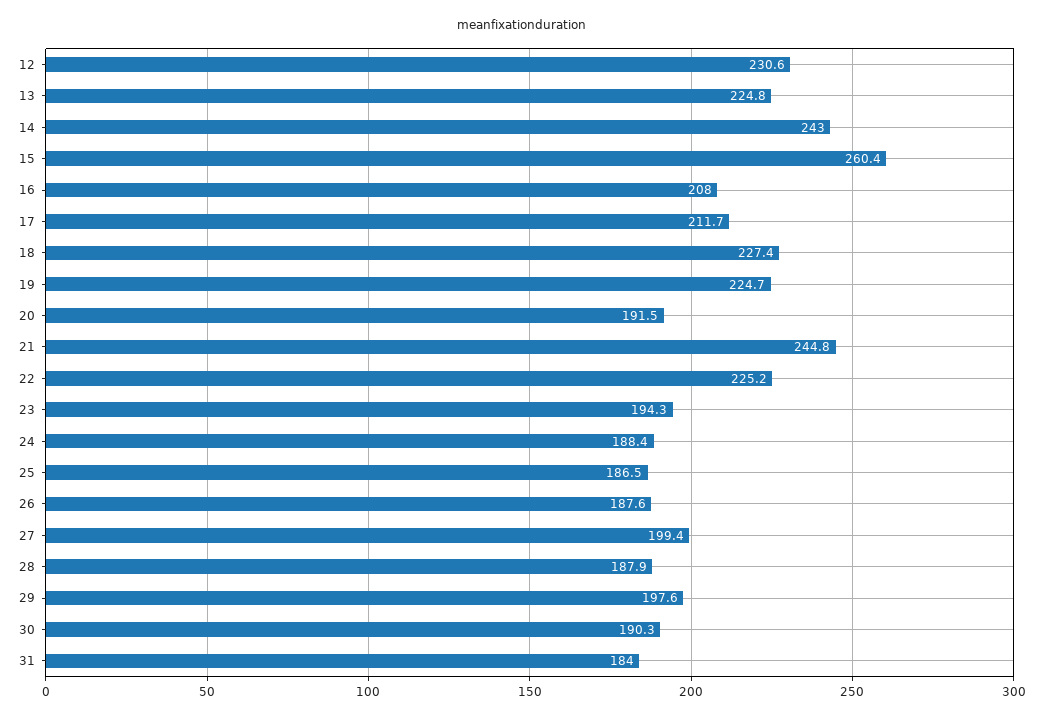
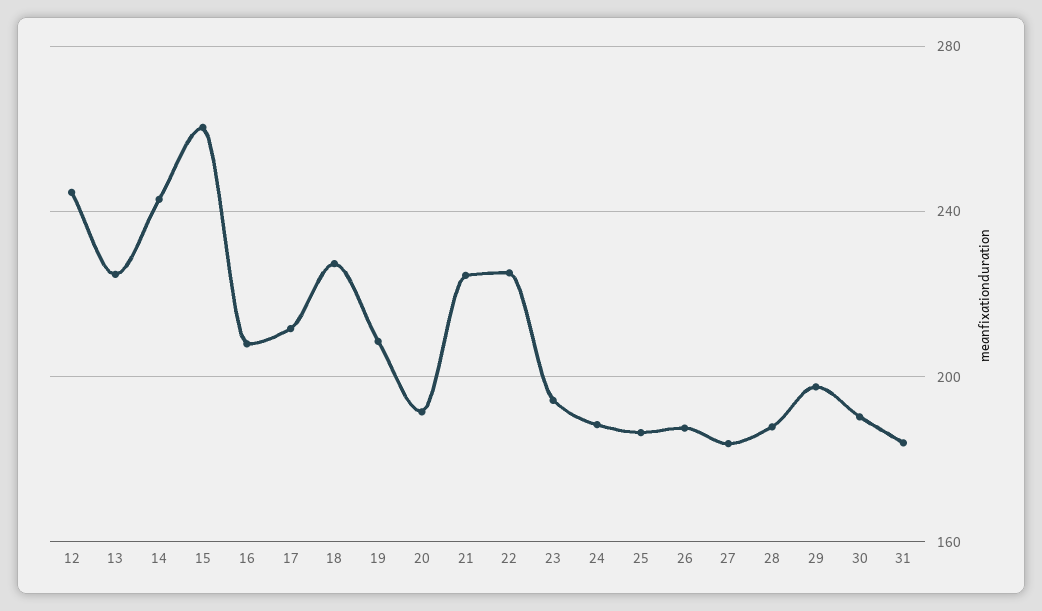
  {
-   "12": 230.6,
+   "12": 245,
    "13": 224.8,
    "14": 243,
    "15": 260.4,
    "16": 208,
    "17": 211.7,
    "18": 227.4,
-   "19": 224.7,
+   "19": 210,
    "20": 191.5,
-   "21": 244.8,
+   "21": 225,
    "22": 225.2,
    "23": 194.3,
    "24": 188.4,
    "25": 186.5,
    "26": 187.6,
-   "27": 199.4,
+   "27": 185,
    "28": 187.9,
    "29": 197.6,
    "30": 190.3,
    "31": 184
  }

